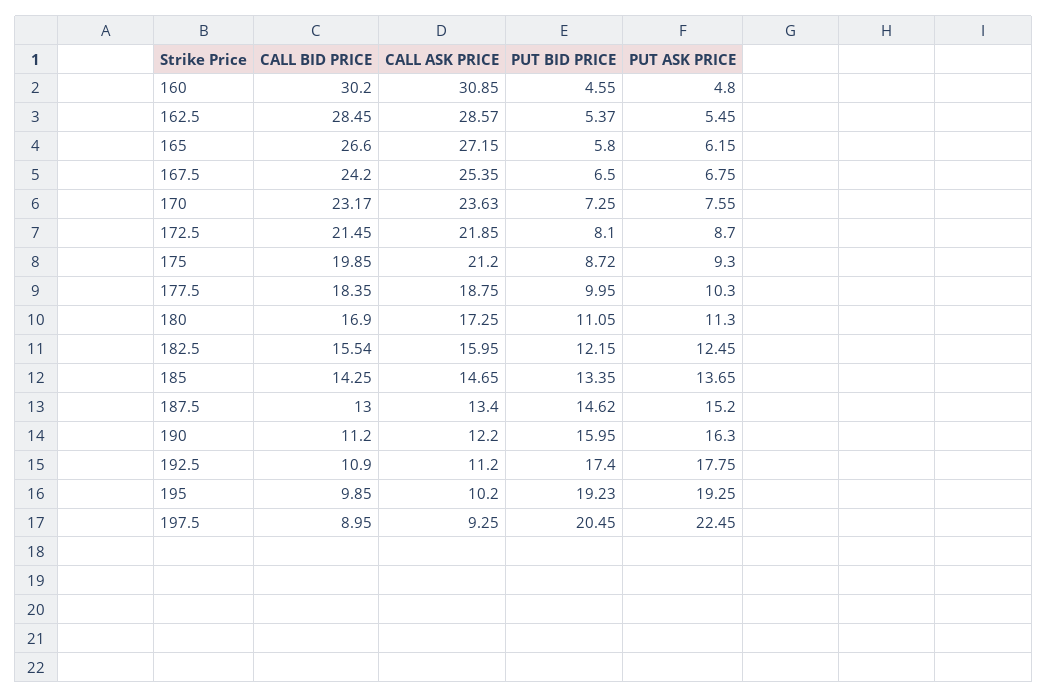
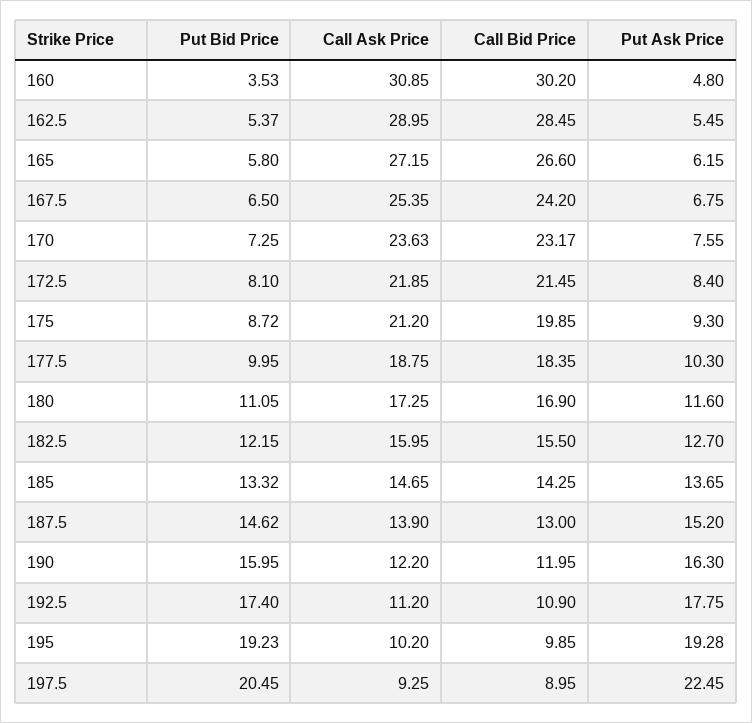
  {
    "CALL BID PRICE": {
      "160": 30.2,
      "162.5": 28.45,
      "165": 26.6,
      "167.5": 24.2,
      "170": 23.17,
      "172.5": 21.45,
      "175": 19.85,
      "177.5": 18.35,
      "180": 16.9,
-     "182.5": 15.54,
+     "182.5": 15.5,
      "185": 14.25,
      "187.5": 13,
-     "190": 11.2,
+     "190": 11.95,
      "192.5": 10.9,
      "195": 9.85,
      "197.5": 8.95
    },
    "CALL ASK PRICE": {
      "160": 30.85,
-     "162.5": 28.57,
+     "162.5": 28.95,
      "165": 27.15,
      "167.5": 25.35,
      "170": 23.63,
      "172.5": 21.85,
      "175": 21.2,
      "177.5": 18.75,
      "180": 17.25,
      "182.5": 15.95,
      "185": 14.65,
-     "187.5": 13.4,
+     "187.5": 13.9,
      "190": 12.2,
      "192.5": 11.2,
      "195": 10.2,
      "197.5": 9.25
    },
    "PUT BID PRICE": {
-     "160": 4.55,
+     "160": 3.53,
      "162.5": 5.37,
      "165": 5.8,
      "167.5": 6.5,
      "170": 7.25,
      "172.5": 8.1,
      "175": 8.72,
      "177.5": 9.95,
      "180": 11.05,
      "182.5": 12.15,
-     "185": 13.35,
+     "185": 13.32,
      "187.5": 14.62,
      "190": 15.95,
      "192.5": 17.4,
      "195": 19.23,
      "197.5": 20.45
    },
    "PUT ASK PRICE": {
      "160": 4.8,
      "162.5": 5.45,
      "165": 6.15,
      "167.5": 6.75,
      "170": 7.55,
-     "172.5": 8.7,
+     "172.5": 8.4,
      "175": 9.3,
      "177.5": 10.3,
-     "180": 11.3,
+     "180": 11.6,
-     "182.5": 12.45,
+     "182.5": 12.7,
      "185": 13.65,
      "187.5": 15.2,
      "190": 16.3,
      "192.5": 17.75,
-     "195": 19.25,
+     "195": 19.28,
      "197.5": 22.45
    }
  }

